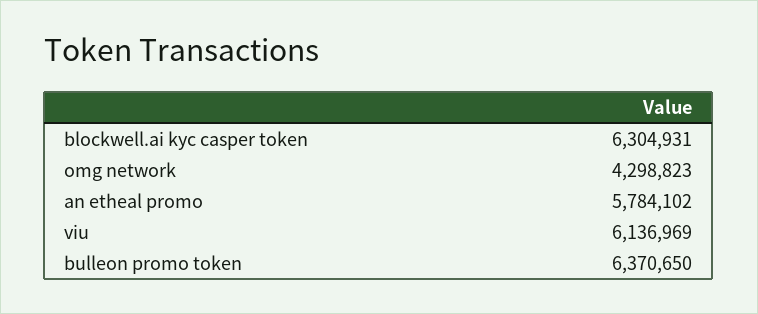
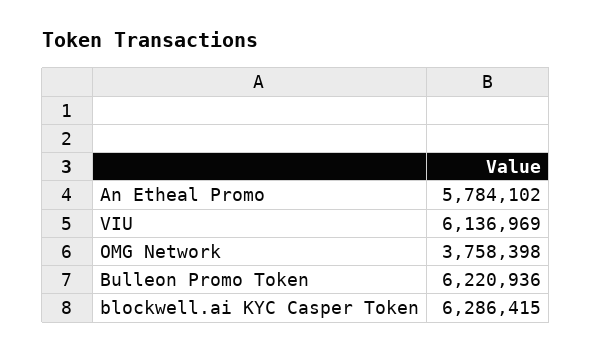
  {
-   "blockwell.ai kyc casper token": 6304931,
+   "blockwell.ai kyc casper token": 6286415,
-   "omg network": 4298823,
+   "omg network": 3758398,
    "an etheal promo": 5784102,
    "viu": 6136969,
-   "bulleon promo token": 6370650
+   "bulleon promo token": 6220936
  }

